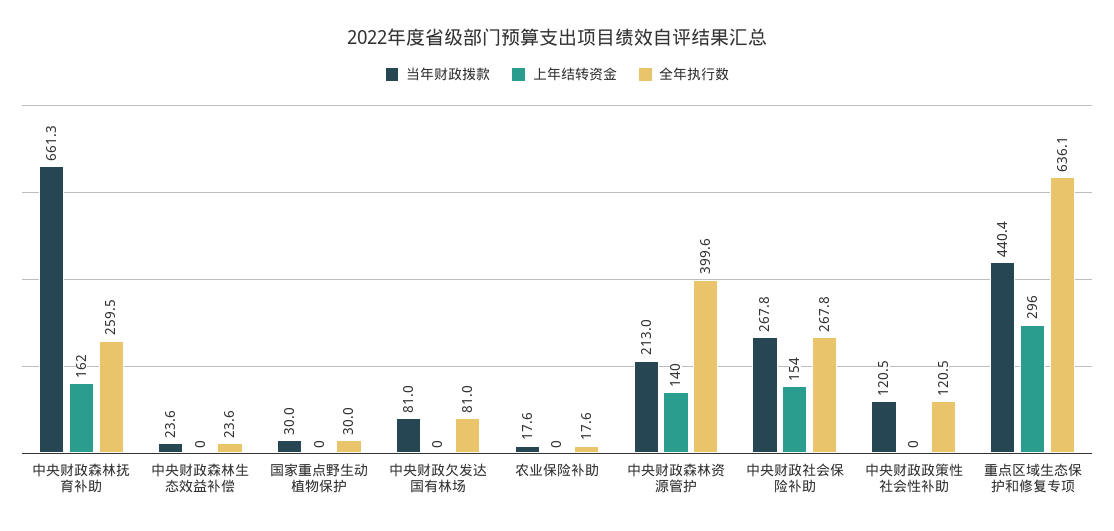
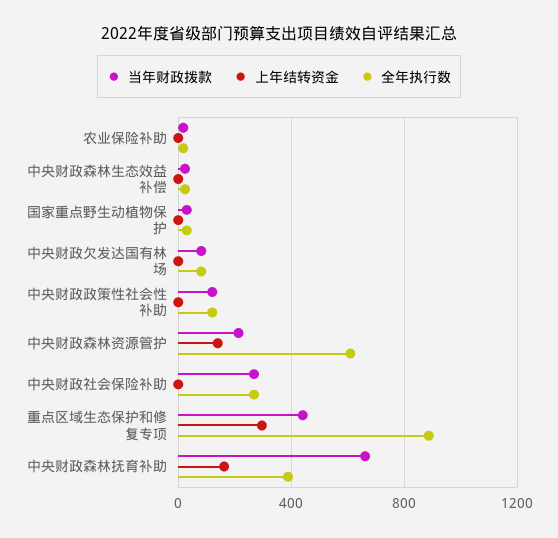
  {
    "当年财政拨款": {
      "中央财政森林抚育补助": 661.3,
      "中央财政森林生态效益补偿": 23.6,
      "国家重点野生动植物保护": 30,
      "中央财政欠发达国有林场": 81,
      "农业保险补助": 17.6,
      "中央财政森林资源管护": 213,
      "中央财政社会保险补助": 267.8,
      "中央财政政策性社会性补助": 120.5,
      "重点区域生态保护和修复专项": 440.4
    },
    "上年结转资金": {
      "中央财政森林抚育补助": 162,
      "中央财政森林生态效益补偿": 0,
      "国家重点野生动植物保护": 0,
      "中央财政欠发达国有林场": 0,
      "农业保险补助": 0,
      "中央财政森林资源管护": 140,
-     "中央财政社会保险补助": 154,
+     "中央财政社会保险补助": 0,
      "中央财政政策性社会性补助": 0,
      "重点区域生态保护和修复专项": 296
    },
    "全年执行数": {
-     "中央财政森林抚育补助": 259.5,
+     "中央财政森林抚育补助": 400,
      "中央财政森林生态效益补偿": 23.6,
      "国家重点野生动植物保护": 30,
      "中央财政欠发达国有林场": 81,
      "农业保险补助": 17.6,
-     "中央财政森林资源管护": 399.6,
+     "中央财政森林资源管护": 600,
      "中央财政社会保险补助": 267.8,
      "中央财政政策性社会性补助": 120.5,
-     "重点区域生态保护和修复专项": 636.1
+     "重点区域生态保护和修复专项": 900
    }
  }

